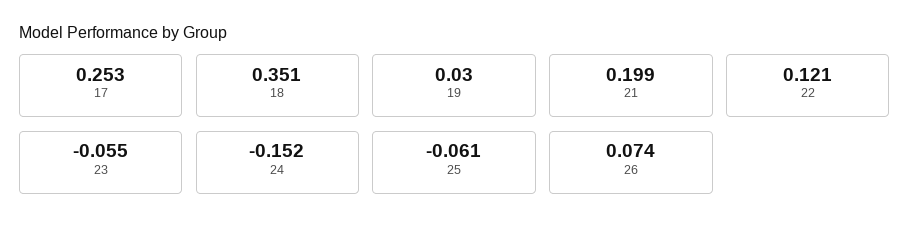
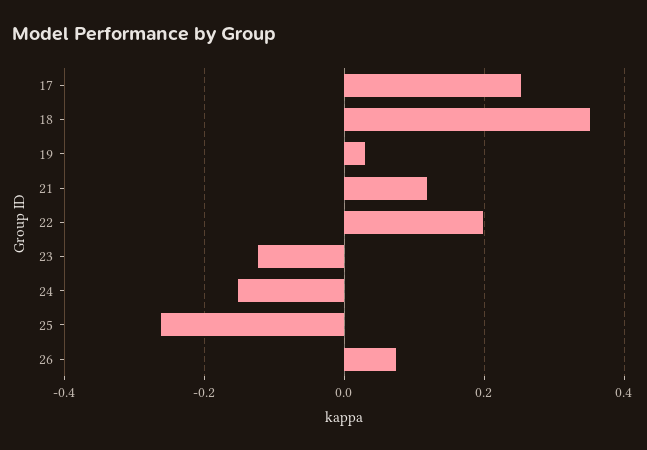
  {
    "17": 0.253,
    "18": 0.351,
    "19": 0.03,
-   "21": 0.199,
+   "21": 0.12,
-   "22": 0.121,
+   "22": 0.2,
-   "23": -0.055,
+   "23": -0.12,
    "24": -0.152,
-   "25": -0.061,
+   "25": -0.26,
    "26": 0.074
  }

